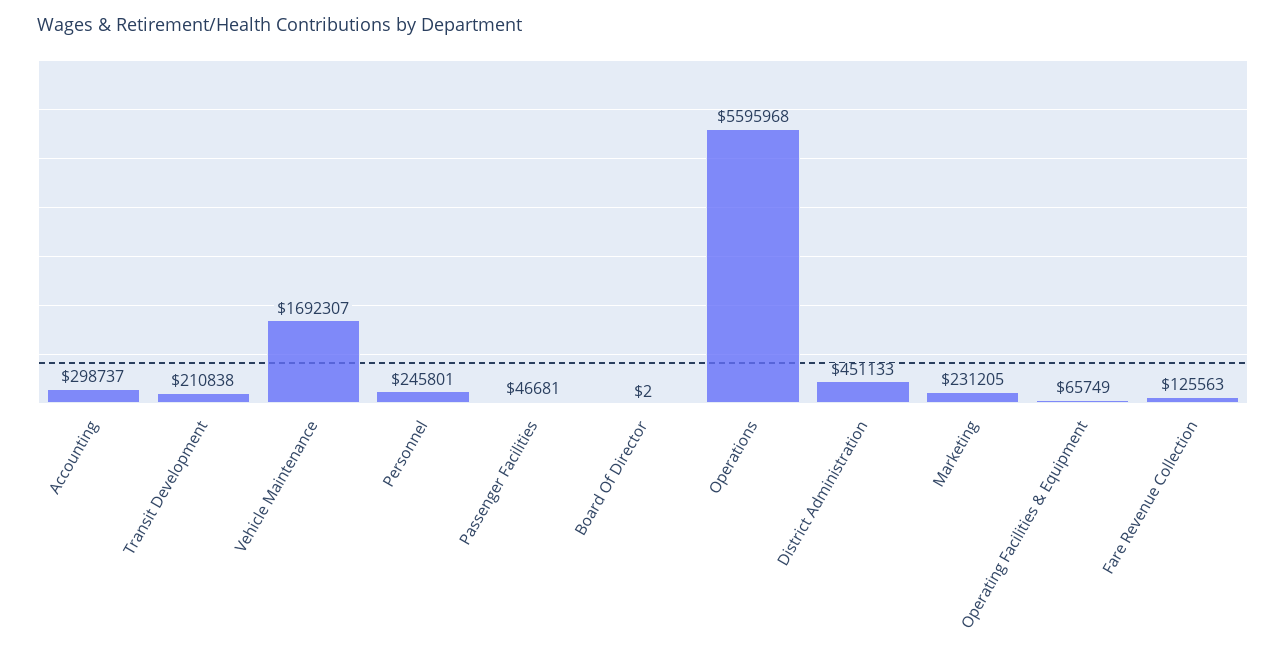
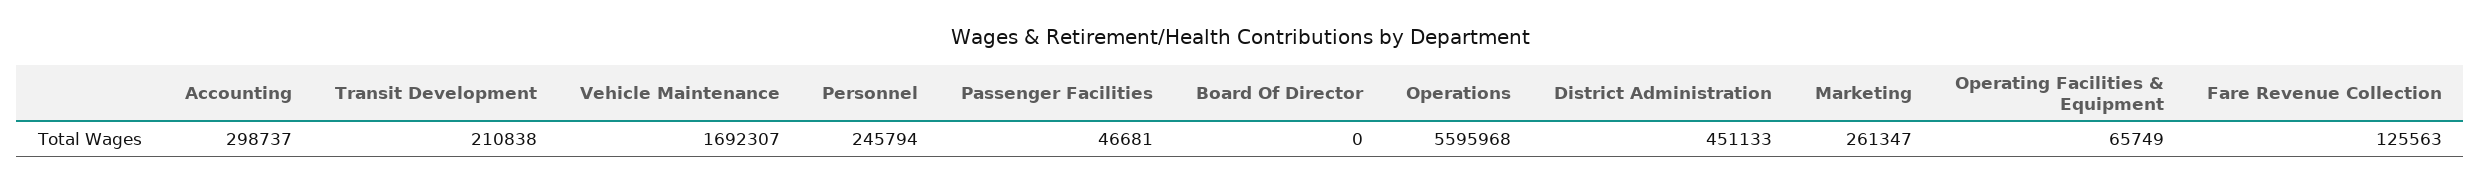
  {
    "Accounting": 298737,
    "Transit Development": 210838,
    "Vehicle Maintenance": 1692307,
-   "Personnel": 245801,
+   "Personnel": 245794,
    "Passenger Facilities": 46681,
-   "Board Of Director": 2,
+   "Board Of Director": 0,
    "Operations": 5595968,
    "District Administration": 451133,
-   "Marketing": 231205,
+   "Marketing": 261347,
    "Operating Facilities & Equipment": 65749,
    "Fare Revenue Collection": 125563
  }

